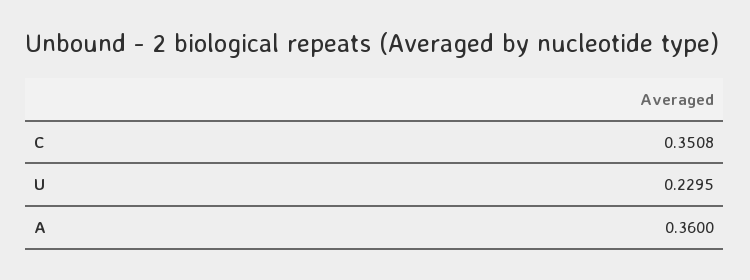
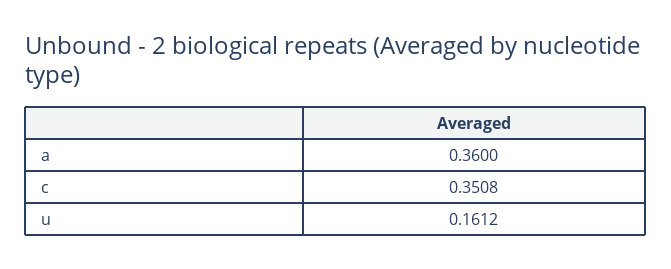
  {
    "C": 0.3508,
-   "U": 0.2295,
+   "U": 0.1612,
    "A": 0.36
  }

